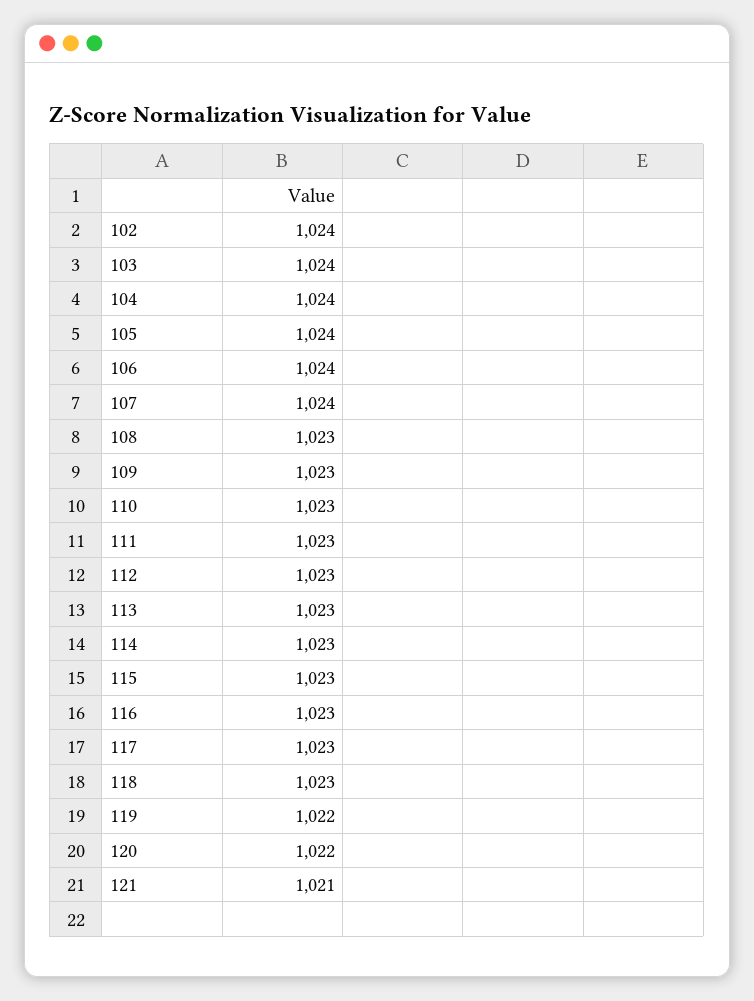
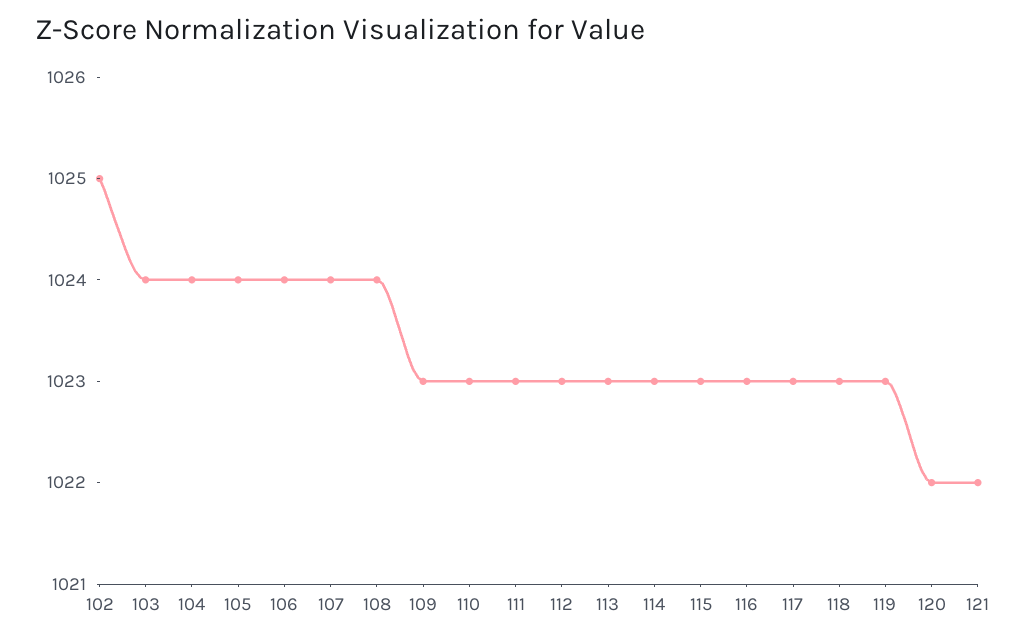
  {
-   "102": 1024,
+   "102": 1025,
    "103": 1024,
    "104": 1024,
    "105": 1024,
    "106": 1024,
    "107": 1024,
-   "108": 1023,
+   "108": 1024,
    "109": 1023,
    "110": 1023,
    "111": 1023,
    "112": 1023,
    "113": 1023,
    "114": 1023,
    "115": 1023,
    "116": 1023,
    "117": 1023,
    "118": 1023,
-   "119": 1022,
+   "119": 1023,
    "120": 1022,
-   "121": 1021
+   "121": 1022
  }

